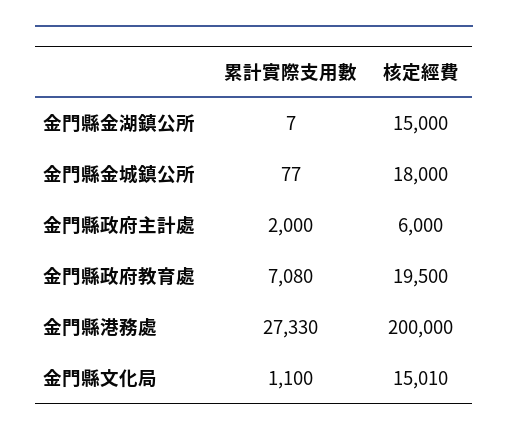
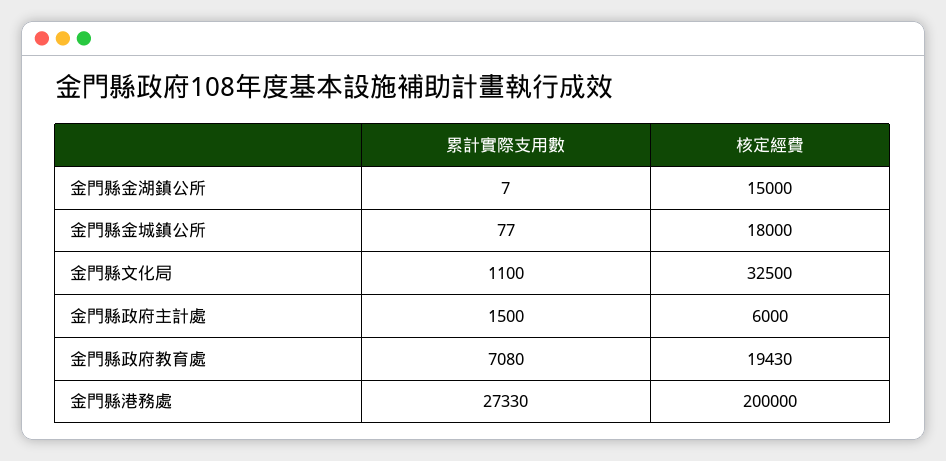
  {
    "累計實際支用數": {
      "金門縣金湖鎮公所": 7,
      "金門縣金城鎮公所": 77,
-     "金門縣政府主計處": 2000,
+     "金門縣政府主計處": 1500,
      "金門縣政府教育處": 7080,
      "金門縣港務處": 27330,
      "金門縣文化局": 1100
    },
    "核定經費": {
      "金門縣金湖鎮公所": 15000,
      "金門縣金城鎮公所": 18000,
      "金門縣政府主計處": 6000,
-     "金門縣政府教育處": 19500,
+     "金門縣政府教育處": 19430,
      "金門縣港務處": 200000,
-     "金門縣文化局": 15010
+     "金門縣文化局": 32500
    }
  }

